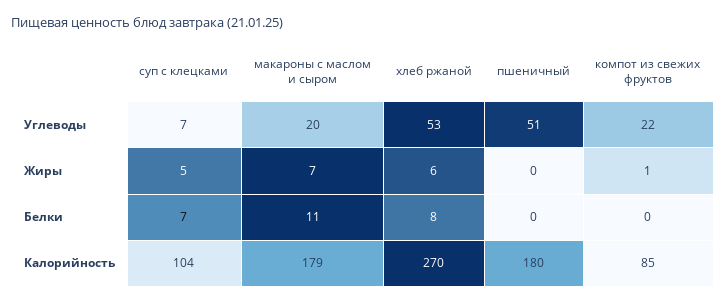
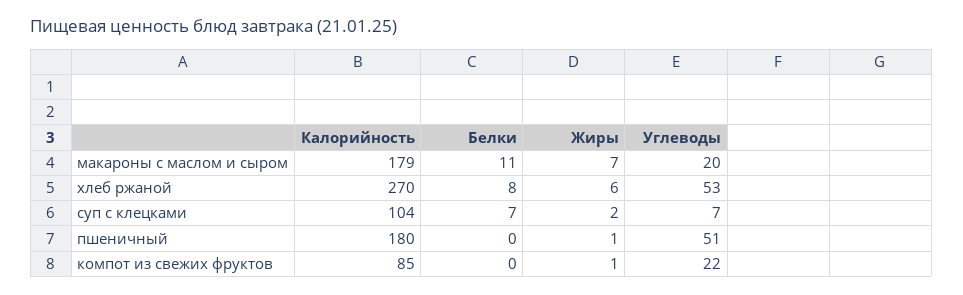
  {
    "суп с клецками": {
      "Углеводы": 7,
-     "Жиры": 5,
+     "Жиры": 2,
      "Белки": 7,
      "Калорийность": 104
    },
    "макароны с маслом и сыром": {
      "Углеводы": 20,
      "Жиры": 7,
      "Белки": 11,
      "Калорийность": 179
    },
    "хлеб ржаной": {
      "Углеводы": 53,
      "Жиры": 6,
      "Белки": 8,
      "Калорийность": 270
    },
    "пшеничный": {
      "Углеводы": 51,
-     "Жиры": 0,
+     "Жиры": 1,
      "Белки": 0,
      "Калорийность": 180
    },
    "компот из свежих фруктов": {
      "Углеводы": 22,
      "Жиры": 1,
      "Белки": 0,
      "Калорийность": 85
    }
  }

